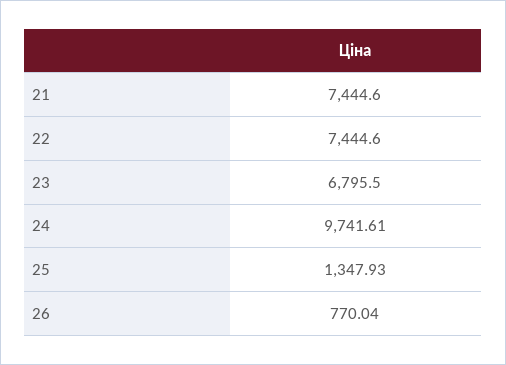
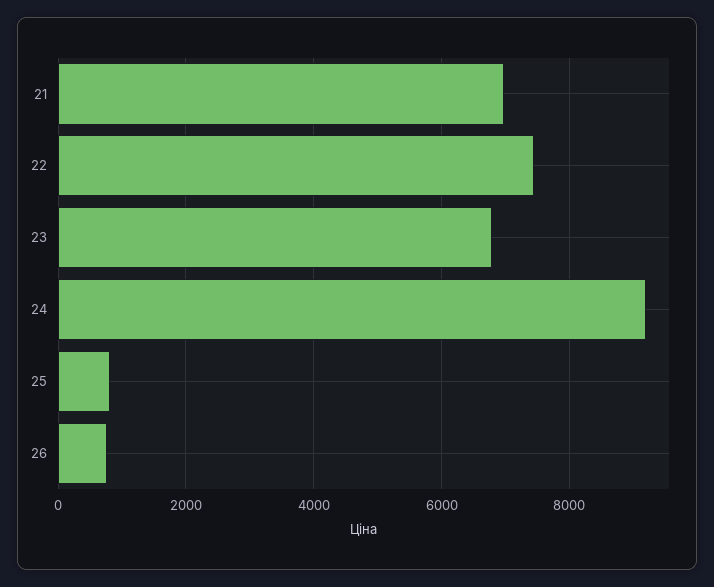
  {
-   "21": 7444.6,
+   "21": 7000,
    "22": 7444.6,
    "23": 6795.5,
-   "24": 9741.61,
+   "24": 9200,
-   "25": 1347.93,
+   "25": 800,
    "26": 770.04
  }

